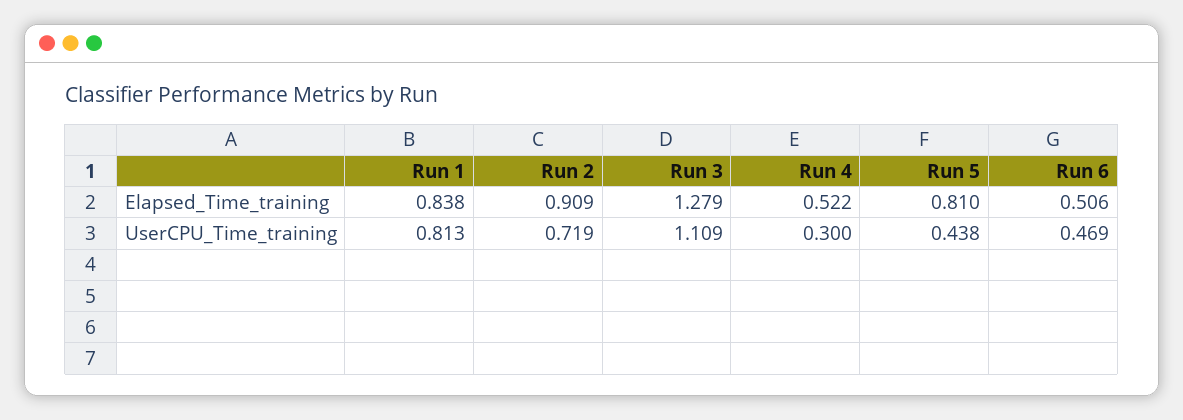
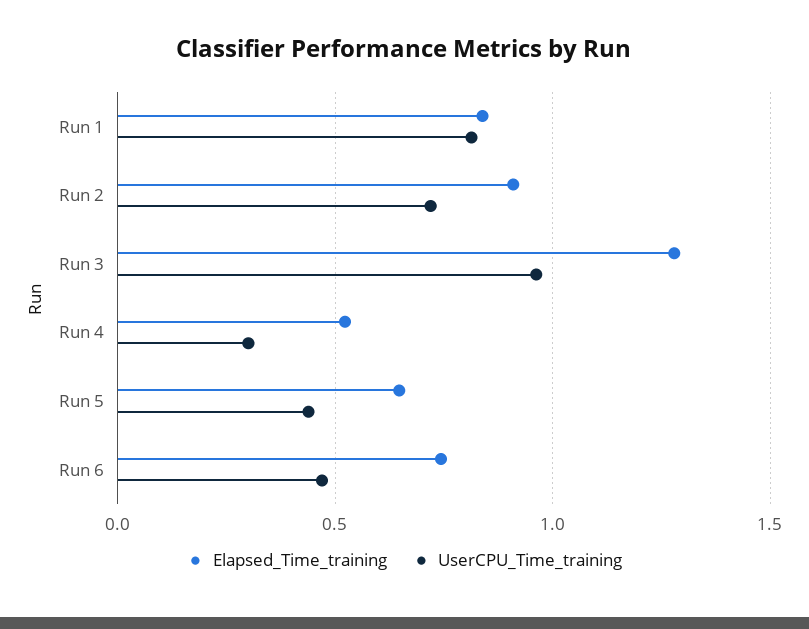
  {
    "Elapsed_Time_training": {
      "Run 1": 0.838,
      "Run 2": 0.909,
      "Run 3": 1.279,
      "Run 4": 0.522,
-     "Run 5": 0.81,
+     "Run 5": 0.65,
-     "Run 6": 0.506
+     "Run 6": 0.75
    },
    "UserCPU_Time_training": {
      "Run 1": 0.813,
      "Run 2": 0.719,
-     "Run 3": 1.109,
+     "Run 3": 0.95,
      "Run 4": 0.3,
      "Run 5": 0.438,
      "Run 6": 0.469
    }
  }

